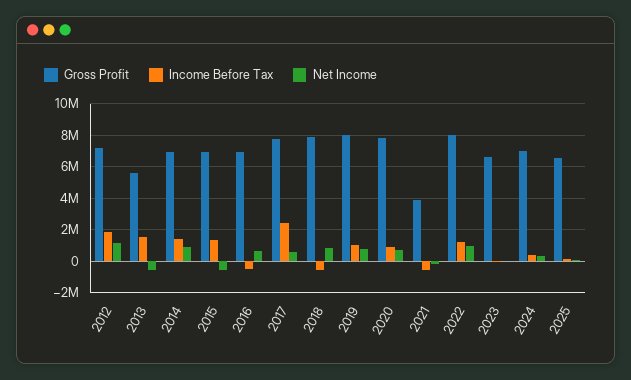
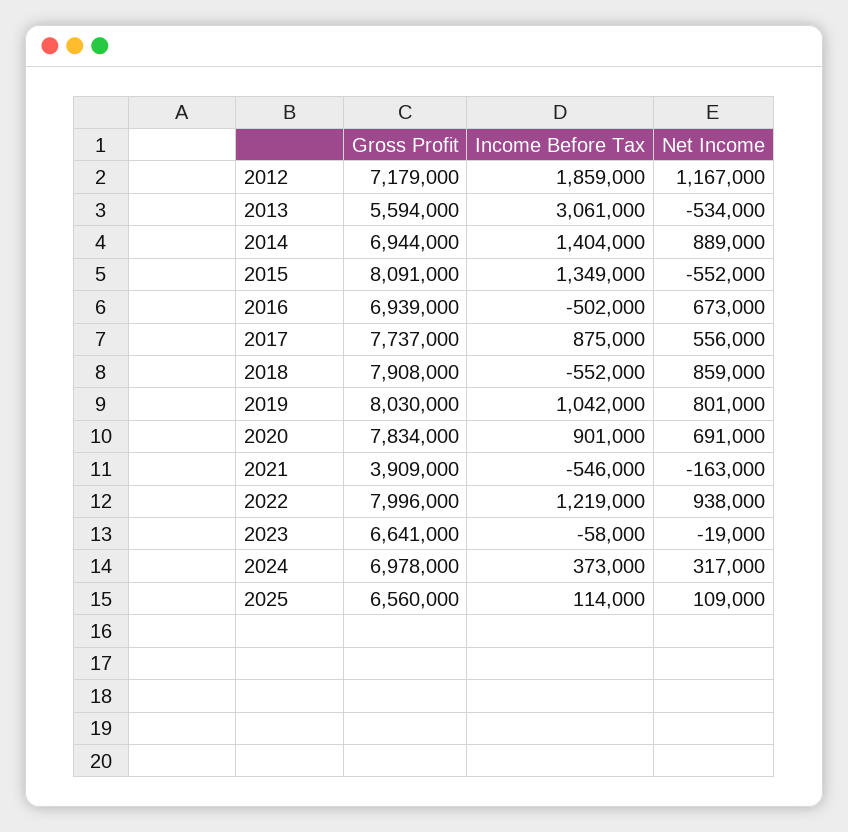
  {
    "Gross Profit": {
      "2012": 7179000,
      "2013": 5594000,
      "2014": 6944000,
-     "2015": 7000000,
+     "2015": 8091000,
      "2016": 6939000,
      "2017": 7737000,
      "2018": 7908000,
      "2019": 8030000,
      "2020": 7834000,
      "2021": 3909000,
      "2022": 7996000,
      "2023": 6641000,
      "2024": 6978000,
      "2025": 6560000
    },
    "Income Before Tax": {
      "2012": 1859000,
-     "2013": 1500000,
+     "2013": 3061000,
      "2014": 1404000,
      "2015": 1349000,
      "2016": -502000,
-     "2017": 2500000,
+     "2017": 875000,
      "2018": -552000,
      "2019": 1042000,
      "2020": 901000,
      "2021": -546000,
      "2022": 1219000,
      "2023": -58000,
      "2024": 373000,
      "2025": 114000
    },
    "Net Income": {
      "2012": 1167000,
      "2013": -534000,
      "2014": 889000,
      "2015": -552000,
      "2016": 673000,
      "2017": 556000,
      "2018": 859000,
      "2019": 801000,
      "2020": 691000,
      "2021": -163000,
      "2022": 938000,
      "2023": -19000,
      "2024": 317000,
      "2025": 109000
    }
  }

